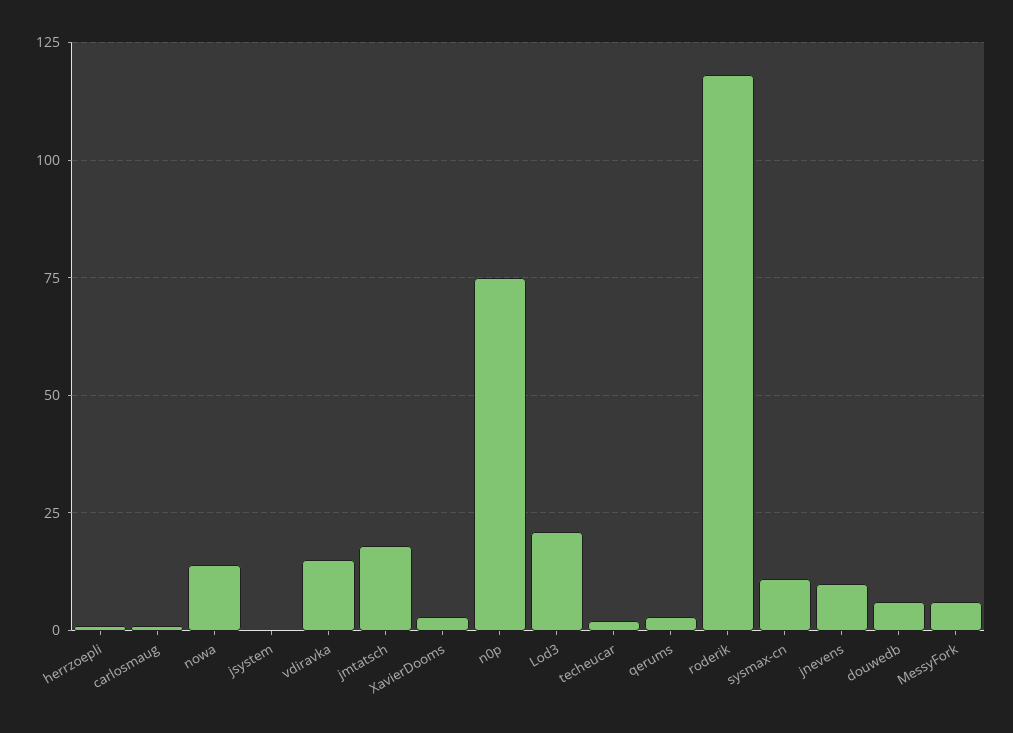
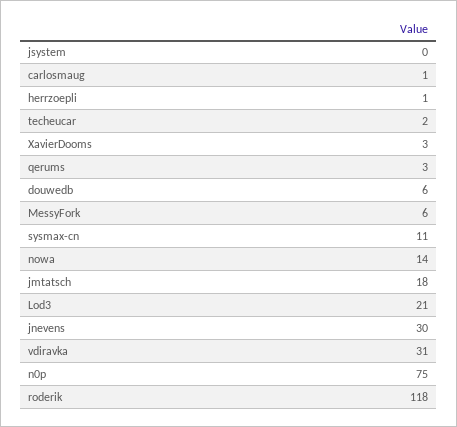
  {
    "herrzoepli": 1,
    "carlosmaug": 1,
    "nowa": 14,
    "jsystem": 0,
-   "vdiravka": 15,
+   "vdiravka": 31,
    "jmtatsch": 18,
    "XavierDooms": 3,
    "n0p": 75,
    "Lod3": 21,
    "techeucar": 2,
    "qerums": 3,
    "roderik": 118,
    "sysmax-cn": 11,
-   "jnevens": 10,
+   "jnevens": 30,
    "douwedb": 6,
    "MessyFork": 6
  }

